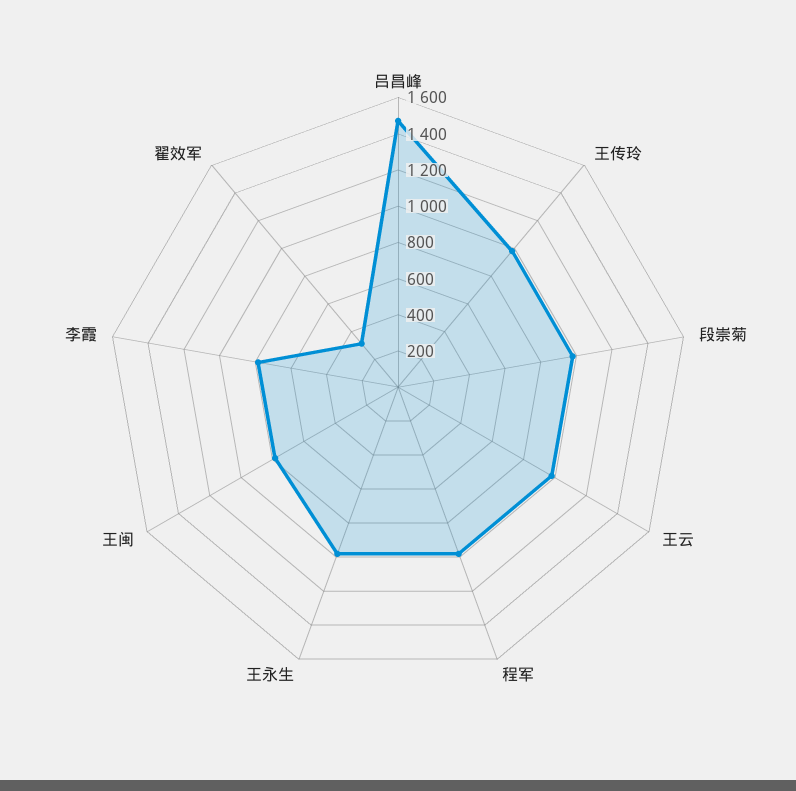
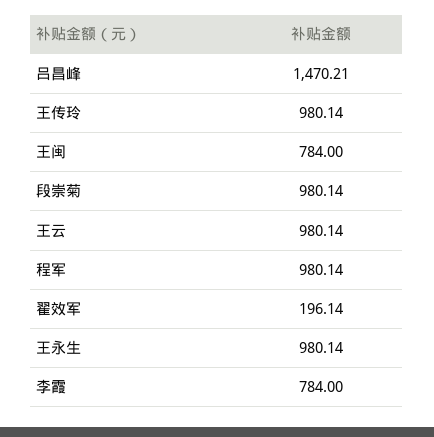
  {
    "吕昌峰": 1470.21,
    "王传玲": 980.14,
    "段崇菊": 980.14,
    "王云": 980.14,
    "程军": 980.14,
    "王永生": 980.14,
    "王闽": 784,
    "李霞": 784,
-   "翟效军": 300
+   "翟效军": 196.14
  }

